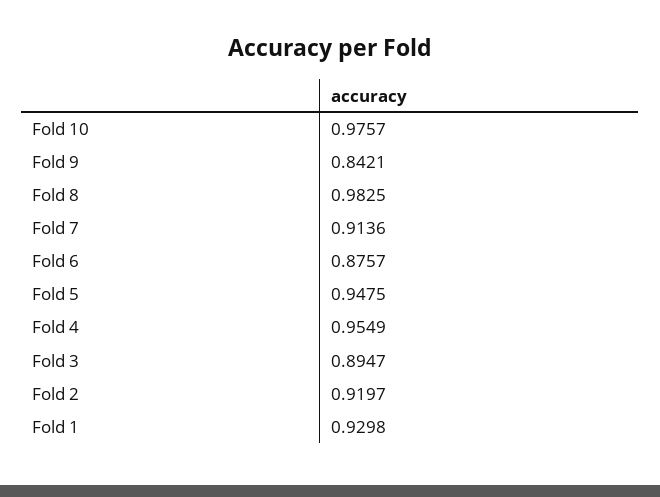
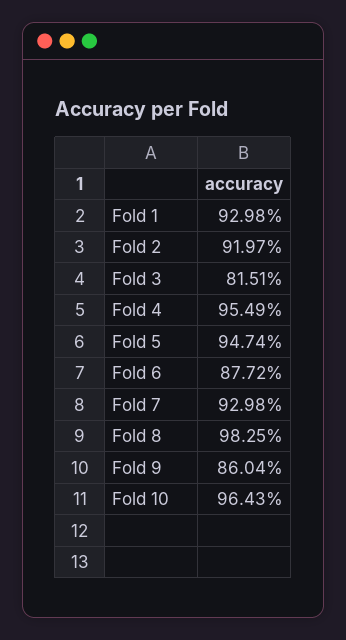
  {
-   "Fold 10": 0.9757,
+   "Fold 10": 0.9643,
-   "Fold 9": 0.8421,
+   "Fold 9": 0.8604,
    "Fold 8": 0.9825,
-   "Fold 7": 0.9136,
+   "Fold 7": 0.9298,
-   "Fold 6": 0.8757,
+   "Fold 6": 0.8772,
-   "Fold 5": 0.9475,
+   "Fold 5": 0.9474,
    "Fold 4": 0.9549,
-   "Fold 3": 0.8947,
+   "Fold 3": 0.8151,
    "Fold 2": 0.9197,
    "Fold 1": 0.9298
  }

